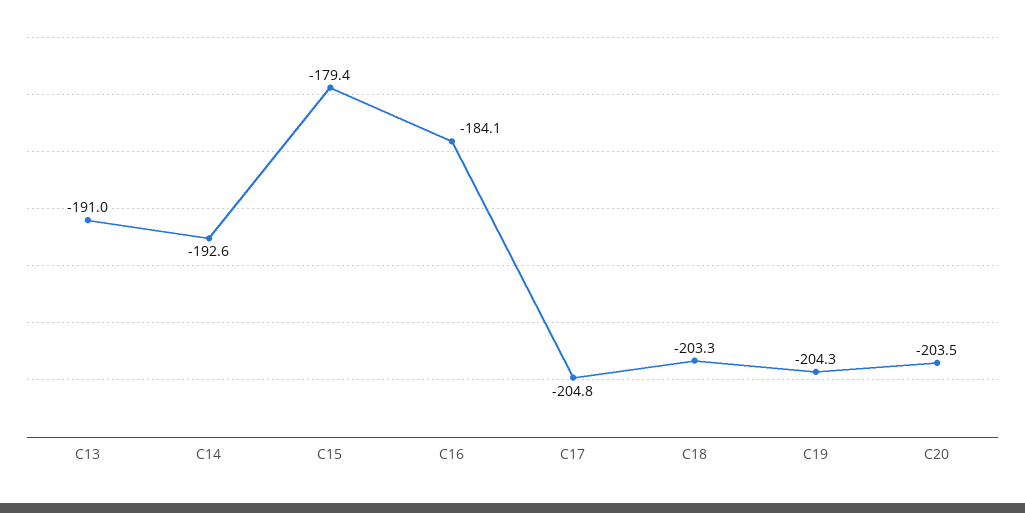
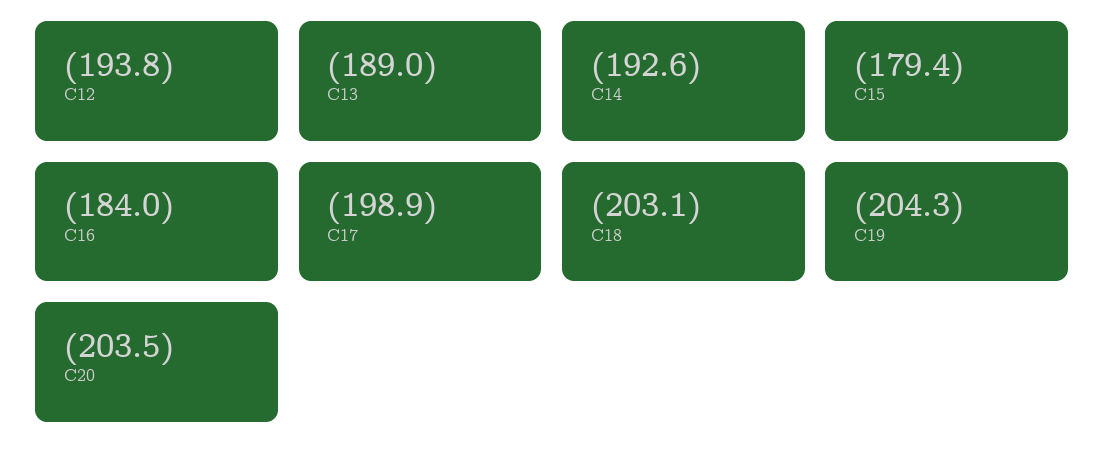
  {
-   "C13": -191,
+   "C13": -189,
    "C14": -192.6,
    "C15": -179.4,
-   "C16": -184.1,
+   "C16": -184,
-   "C17": -204.8,
+   "C17": -198.9,
-   "C18": -203.3,
+   "C18": -203.1,
    "C19": -204.3,
-   "C20": -203.5
+   "C20": -203.5,
+   "C12": -193.8
  }

